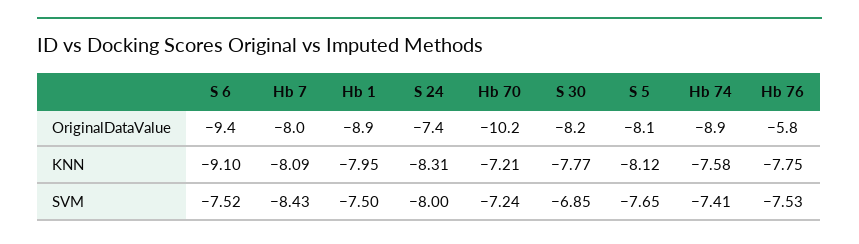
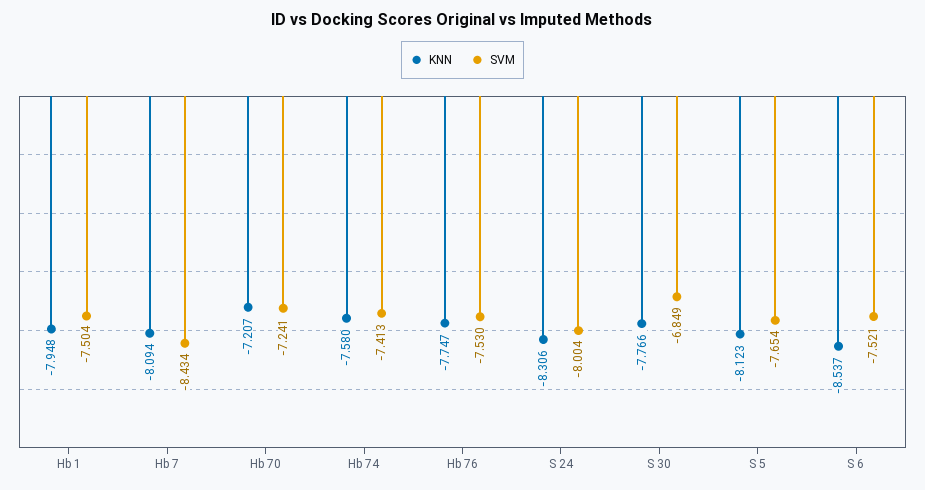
  {
-   "OriginalDataValue": {
-     "S 6": -9.4,
-     "Hb 7": -8,
-     "Hb 1": -8.9,
-     "S 24": -7.4,
-     "Hb 70": -10.2,
-     "S 30": -8.2,
-     "S 5": -8.1,
-     "Hb 74": -8.9,
-     "Hb 76": -5.8
-   },
    "KNN": {
-     "S 6": -9.1,
+     "S 6": -8.537,
      "Hb 7": -8.094,
      "Hb 1": -7.948,
      "S 24": -8.306,
      "Hb 70": -7.207,
      "S 30": -7.766,
      "S 5": -8.123,
      "Hb 74": -7.58,
      "Hb 76": -7.747
    },
    "SVM": {
      "S 6": -7.521,
      "Hb 7": -8.434,
      "Hb 1": -7.504,
      "S 24": -8.004,
      "Hb 70": -7.241,
      "S 30": -6.849,
      "S 5": -7.654,
      "Hb 74": -7.413,
      "Hb 76": -7.53
    }
  }

